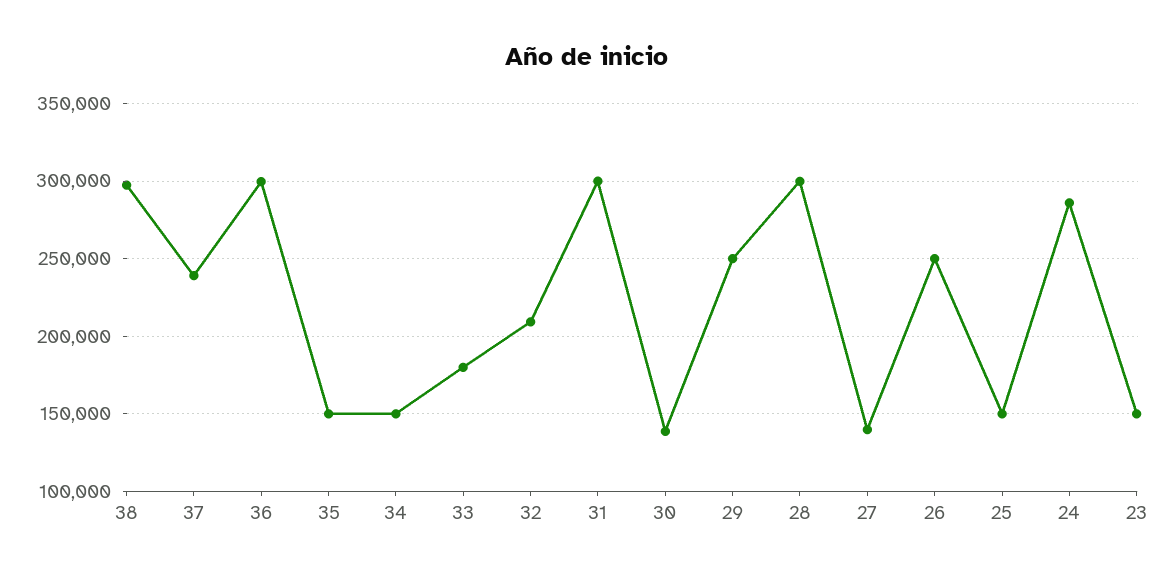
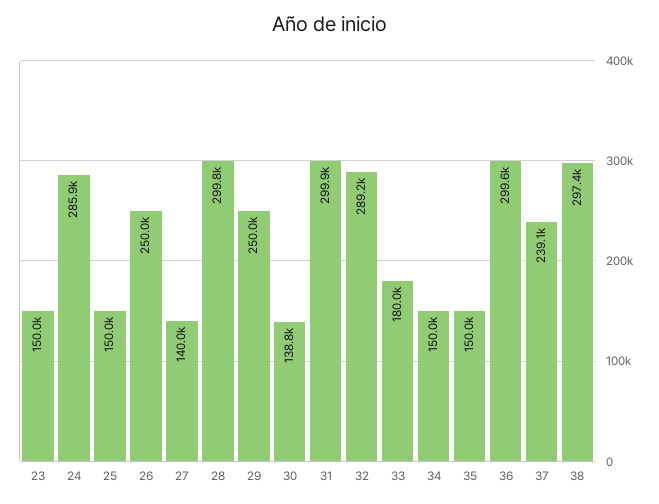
  {
    "38": 297400,
    "37": 239100,
    "36": 299600,
    "35": 150000,
    "34": 150000,
    "33": 180000,
-   "32": 210000,
+   "32": 289200,
    "31": 299900,
    "30": 138800,
    "29": 250000,
    "28": 299800,
    "27": 140000,
    "26": 250000,
    "25": 150000,
    "24": 285900,
    "23": 150000
  }

